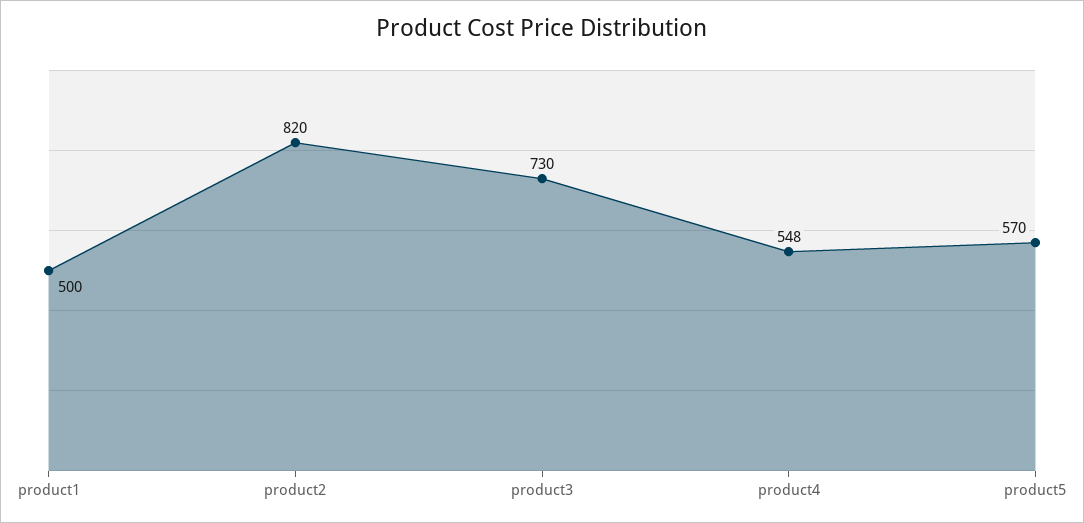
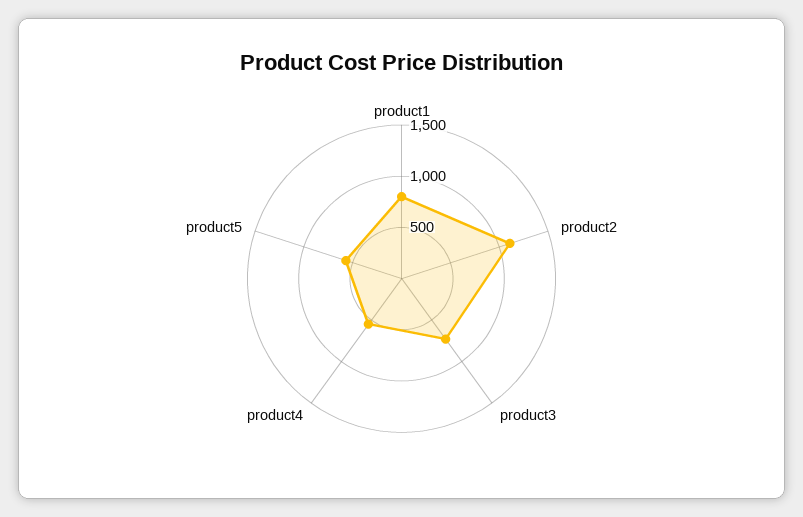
  {
-   "product1": 500,
+   "product1": 800,
-   "product2": 820,
+   "product2": 1100,
    "product3": 730,
    "product4": 548,
    "product5": 570
  }

